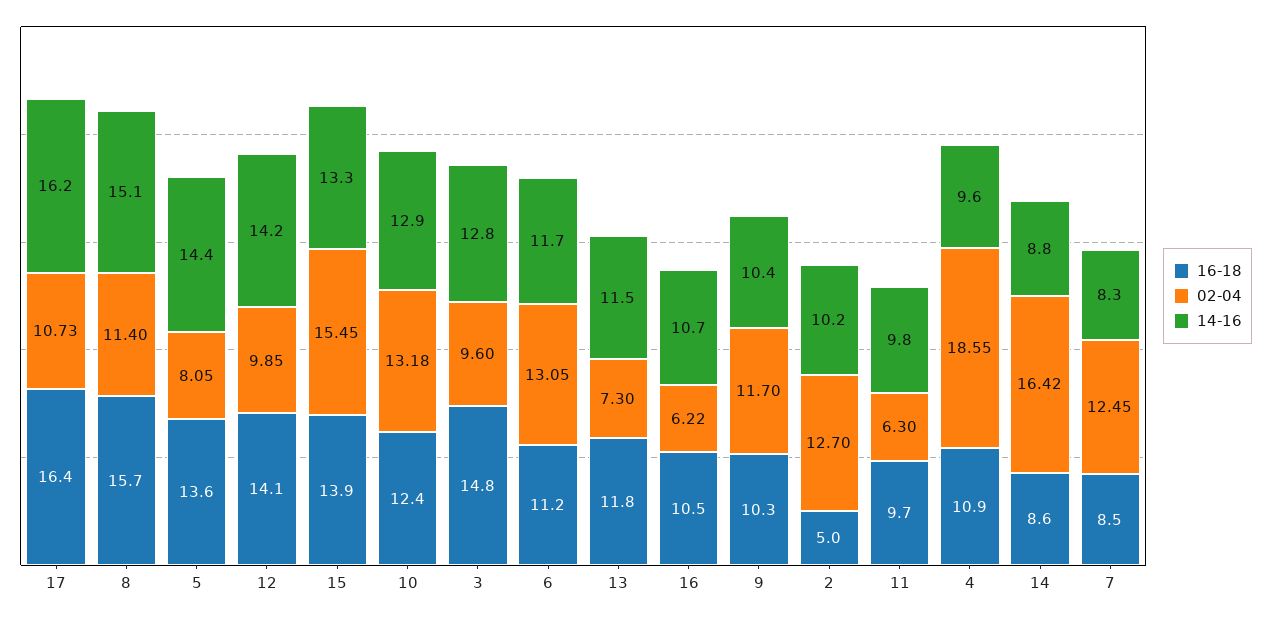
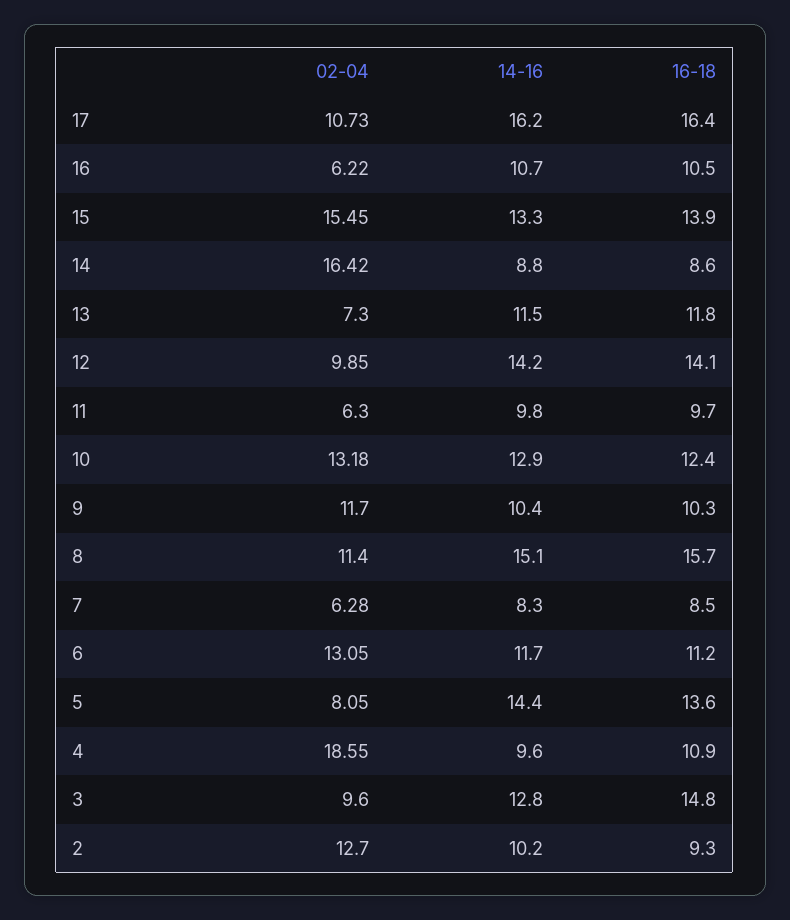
  {
    "16-18": {
      "17": 16.4,
      "8": 15.7,
      "5": 13.6,
      "12": 14.1,
      "15": 13.9,
      "10": 12.4,
      "3": 14.8,
      "6": 11.2,
      "13": 11.8,
      "16": 10.5,
      "9": 10.3,
-     "2": 5,
+     "2": 9.3,
      "11": 9.7,
      "4": 10.9,
      "14": 8.6,
      "7": 8.5
    },
    "02-04": {
      "17": 10.73,
      "8": 11.4,
      "5": 8.05,
      "12": 9.85,
      "15": 15.45,
      "10": 13.18,
      "3": 9.6,
      "6": 13.05,
      "13": 7.3,
      "16": 6.22,
      "9": 11.7,
      "2": 12.7,
      "11": 6.3,
      "4": 18.55,
      "14": 16.42,
-     "7": 12.45
+     "7": 6.28
    },
    "14-16": {
      "17": 16.2,
      "8": 15.1,
      "5": 14.4,
      "12": 14.2,
      "15": 13.3,
      "10": 12.9,
      "3": 12.8,
      "6": 11.7,
      "13": 11.5,
      "16": 10.7,
      "9": 10.4,
      "2": 10.2,
      "11": 9.8,
      "4": 9.6,
      "14": 8.8,
      "7": 8.3
    }
  }

